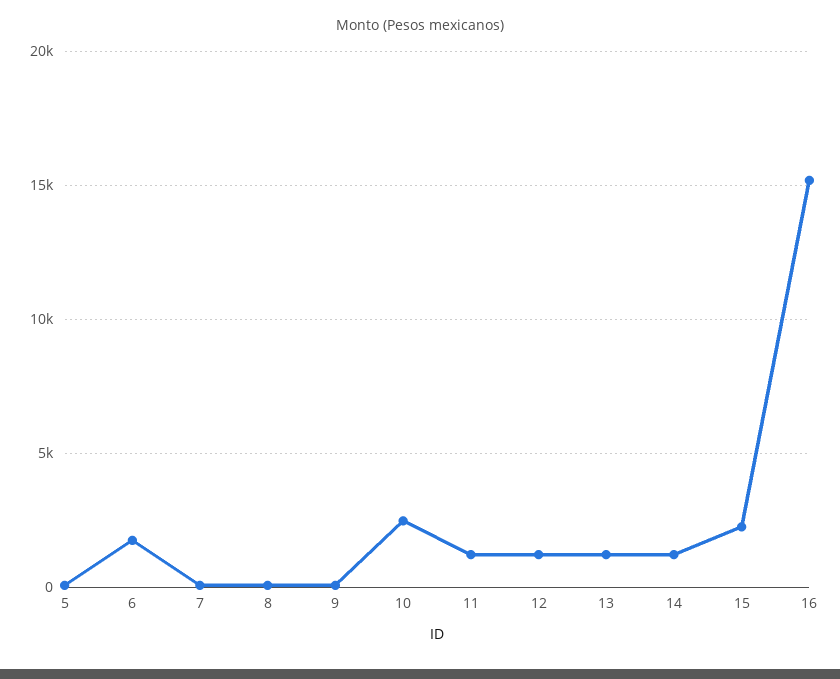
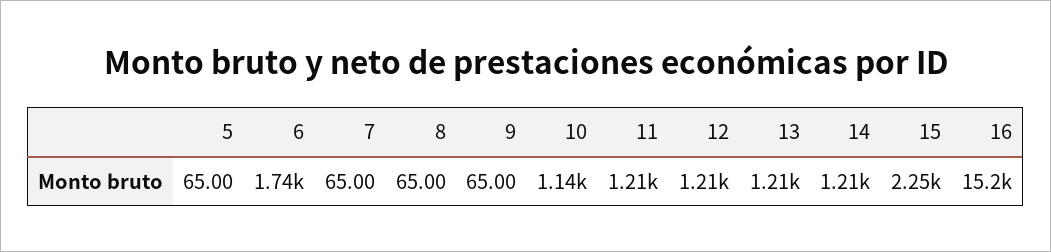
  {
    "5": 65,
    "6": 1740,
    "7": 65,
    "8": 65,
    "9": 65,
-   "10": 2500,
+   "10": 1140,
    "11": 1210,
    "12": 1210,
    "13": 1210,
    "14": 1210,
    "15": 2250,
    "16": 15200
  }

